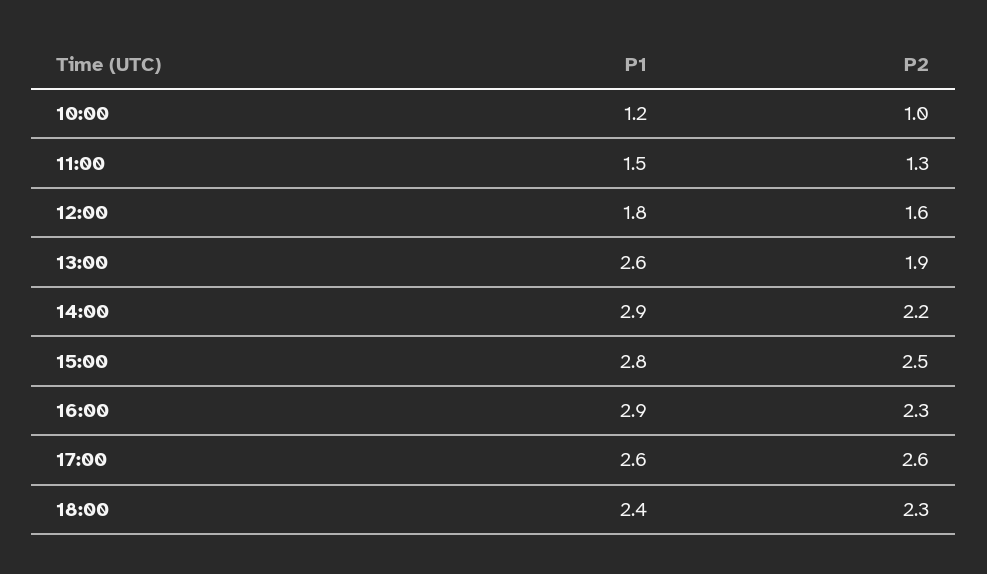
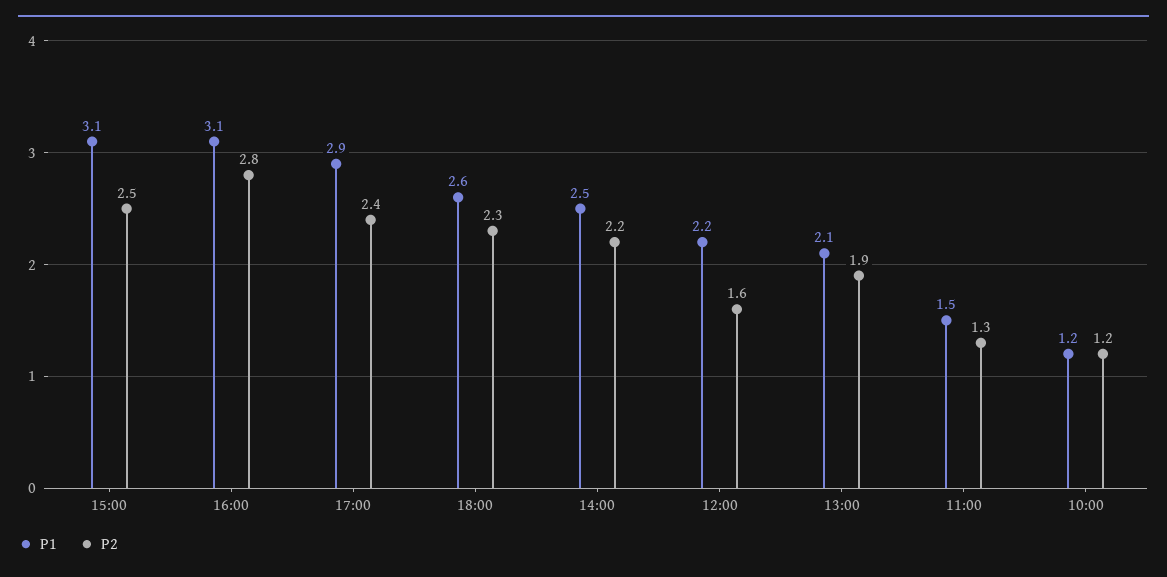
  {
    "P1": {
      "10:00": 1.2,
      "11:00": 1.5,
-     "12:00": 1.8,
+     "12:00": 2.2,
-     "13:00": 2.6,
+     "13:00": 2.1,
-     "14:00": 2.9,
+     "14:00": 2.5,
-     "15:00": 2.8,
+     "15:00": 3.1,
-     "16:00": 2.9,
+     "16:00": 3.1,
-     "17:00": 2.6,
+     "17:00": 2.9,
-     "18:00": 2.4
+     "18:00": 2.6
    },
    "P2": {
-     "10:00": 1,
+     "10:00": 1.2,
      "11:00": 1.3,
      "12:00": 1.6,
      "13:00": 1.9,
      "14:00": 2.2,
      "15:00": 2.5,
-     "16:00": 2.3,
+     "16:00": 2.8,
-     "17:00": 2.6,
+     "17:00": 2.4,
      "18:00": 2.3
    }
  }

